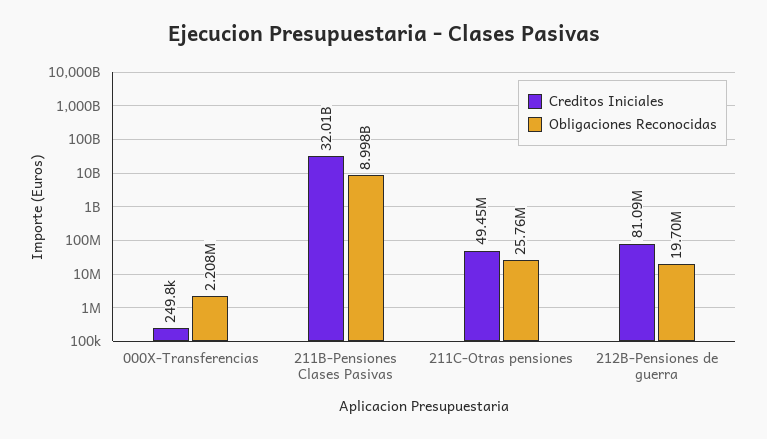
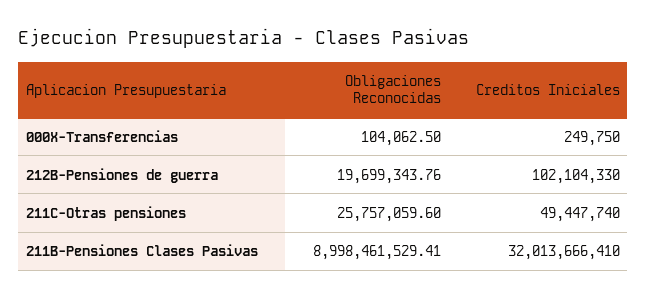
  {
    "Creditos Iniciales": {
      "000X-Transferencias": 249750,
      "211B-Pensiones Clases Pasivas": 32013666410,
      "211C-Otras pensiones": 49447740,
-     "212B-Pensiones de guerra": 81090000
+     "212B-Pensiones de guerra": 102104330
    },
    "Obligaciones Reconocidas": {
-     "000X-Transferencias": 2208000,
+     "000X-Transferencias": 104062.5,
      "211B-Pensiones Clases Pasivas": 8998461529.41,
      "211C-Otras pensiones": 25757059.6,
      "212B-Pensiones de guerra": 19699343.76
    }
  }

